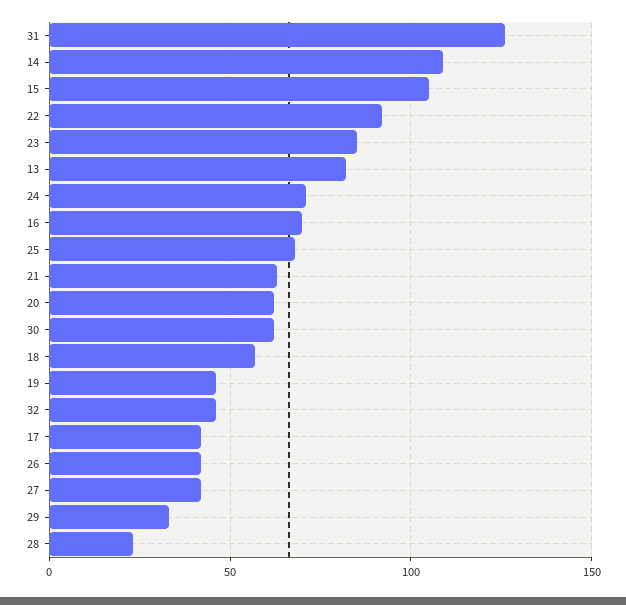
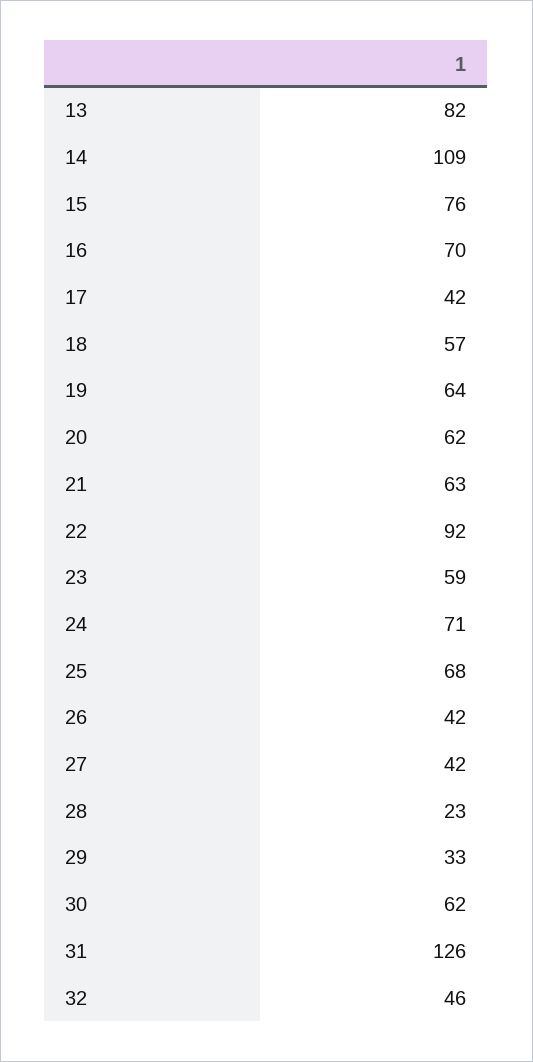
  {
    "31": 126,
    "14": 109,
-   "15": 105,
+   "15": 76,
    "22": 92,
-   "23": 85,
+   "23": 59,
    "13": 82,
    "24": 71,
    "16": 70,
    "25": 68,
    "21": 63,
    "20": 62,
    "30": 62,
    "18": 57,
-   "19": 45,
+   "19": 64,
    "32": 46,
    "17": 42,
    "26": 42,
    "27": 42,
    "29": 33,
    "28": 23
  }

